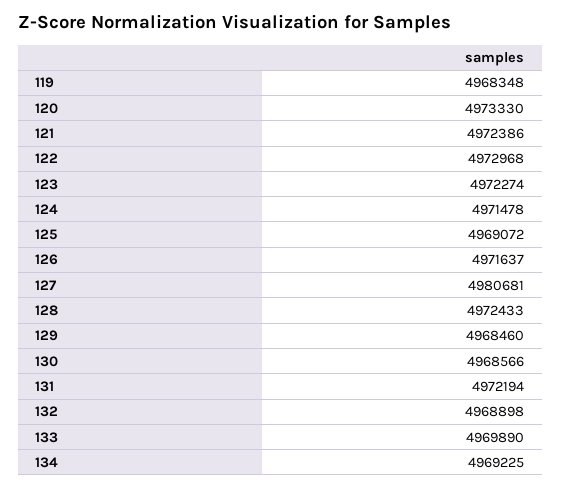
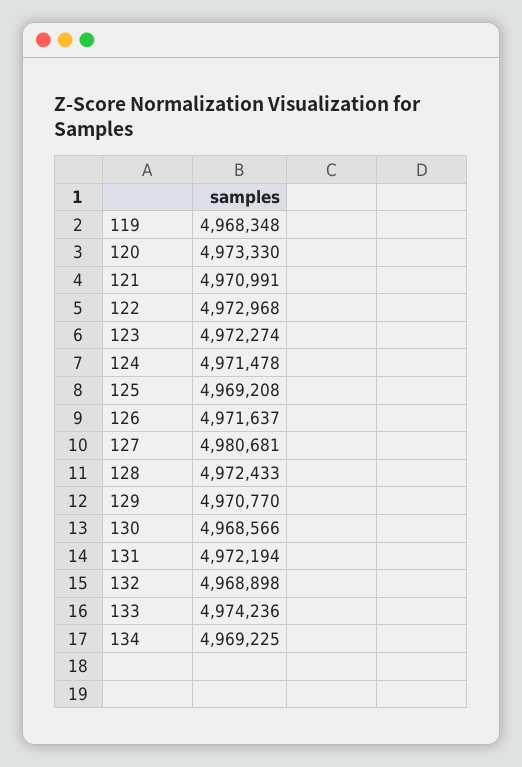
  {
    "119": 4968348,
    "120": 4973330,
-   "121": 4972386,
+   "121": 4970991,
    "122": 4972968,
    "123": 4972274,
    "124": 4971478,
-   "125": 4969072,
+   "125": 4969208,
    "126": 4971637,
    "127": 4980681,
    "128": 4972433,
-   "129": 4968460,
+   "129": 4970770,
    "130": 4968566,
    "131": 4972194,
    "132": 4968898,
-   "133": 4969890,
+   "133": 4974236,
    "134": 4969225
  }

